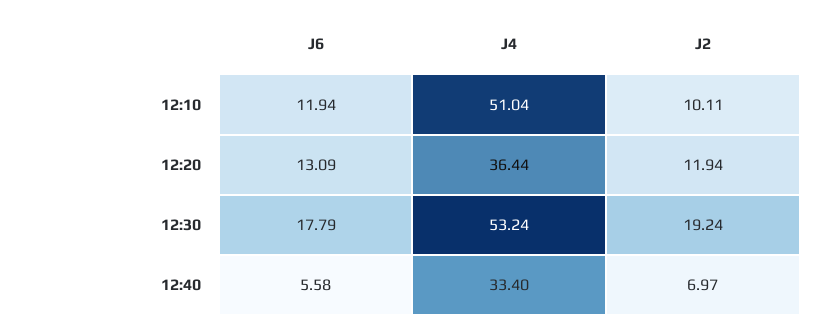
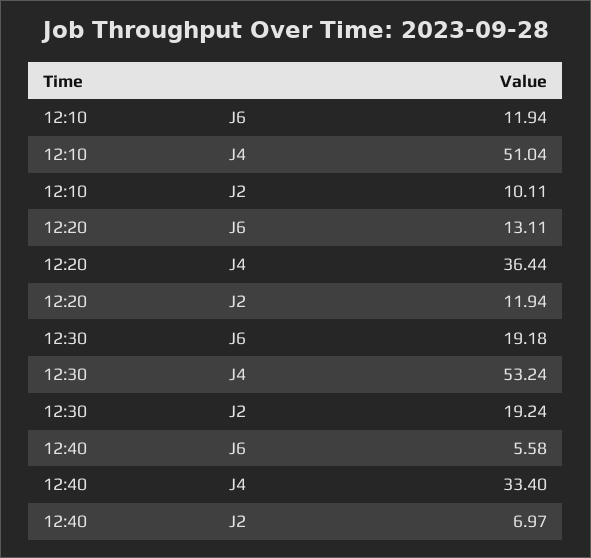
  {
    "J6": {
      "12:10": 11.94,
-     "12:20": 13.09,
+     "12:20": 13.11,
-     "12:30": 17.79,
+     "12:30": 19.18,
      "12:40": 5.58
    },
    "J4": {
      "12:10": 51.04,
      "12:20": 36.44,
      "12:30": 53.24,
      "12:40": 33.4
    },
    "J2": {
      "12:10": 10.11,
      "12:20": 11.94,
      "12:30": 19.24,
      "12:40": 6.97
    }
  }

